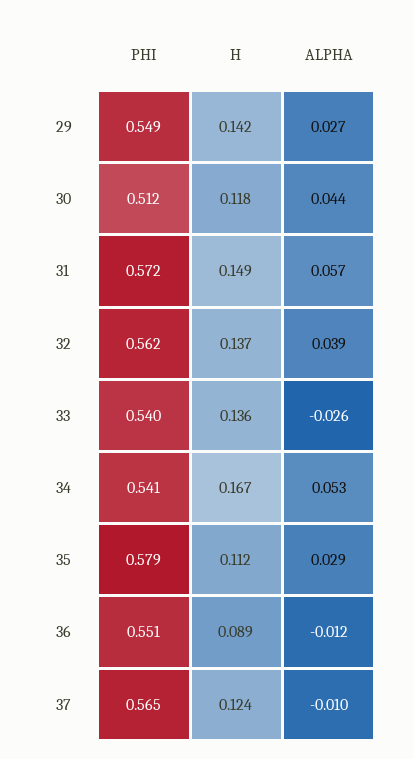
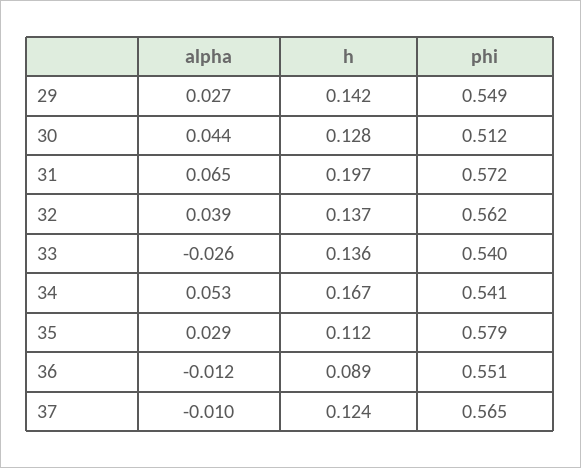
  {
    "PHI": {
      "29": 0.549,
      "30": 0.512,
      "31": 0.572,
      "32": 0.562,
      "33": 0.54,
      "34": 0.541,
      "35": 0.579,
      "36": 0.551,
      "37": 0.565
    },
    "H": {
      "29": 0.142,
-     "30": 0.118,
+     "30": 0.128,
-     "31": 0.149,
+     "31": 0.197,
      "32": 0.137,
      "33": 0.136,
      "34": 0.167,
      "35": 0.112,
      "36": 0.089,
      "37": 0.124
    },
    "ALPHA": {
      "29": 0.027,
      "30": 0.044,
-     "31": 0.057,
+     "31": 0.065,
      "32": 0.039,
      "33": -0.026,
      "34": 0.053,
      "35": 0.029,
      "36": -0.012,
      "37": -0.01
    }
  }

